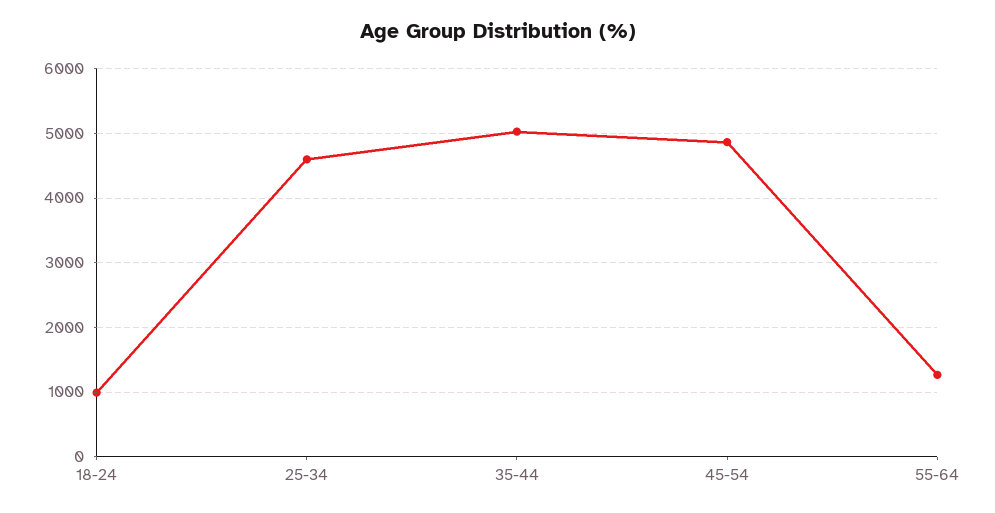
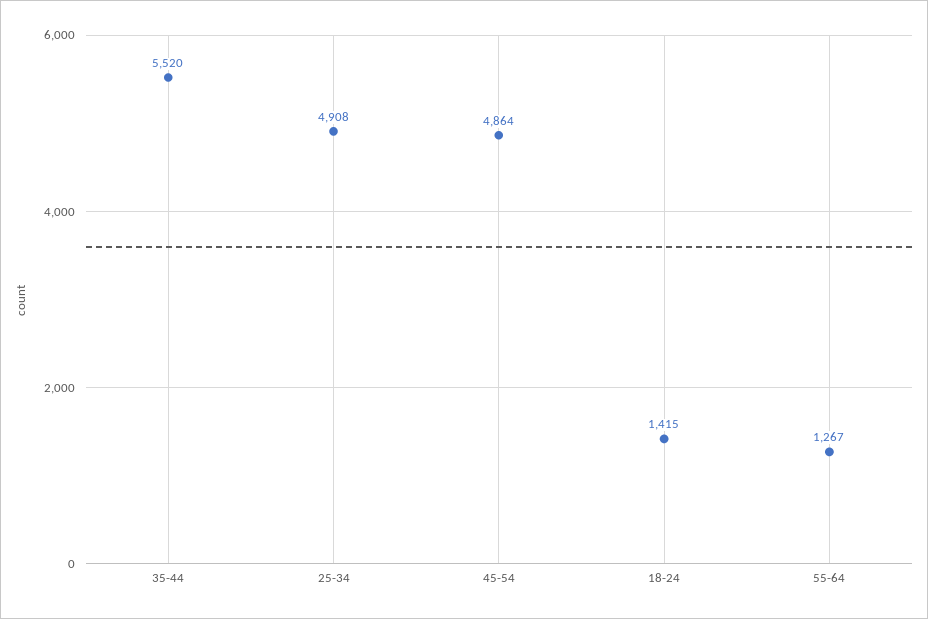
  {
-   "18-24": 1000,
+   "18-24": 1415,
-   "25-34": 4600,
+   "25-34": 4908,
-   "35-44": 5000,
+   "35-44": 5520,
    "45-54": 4864,
    "55-64": 1267
  }

